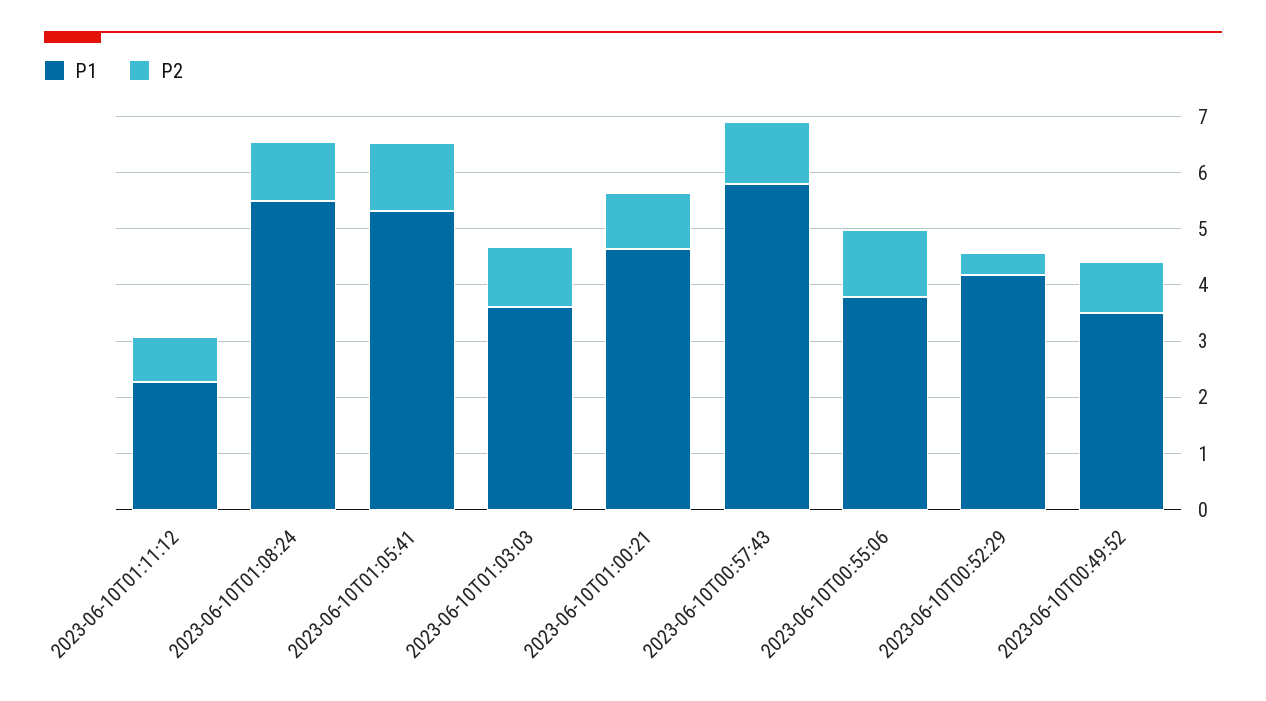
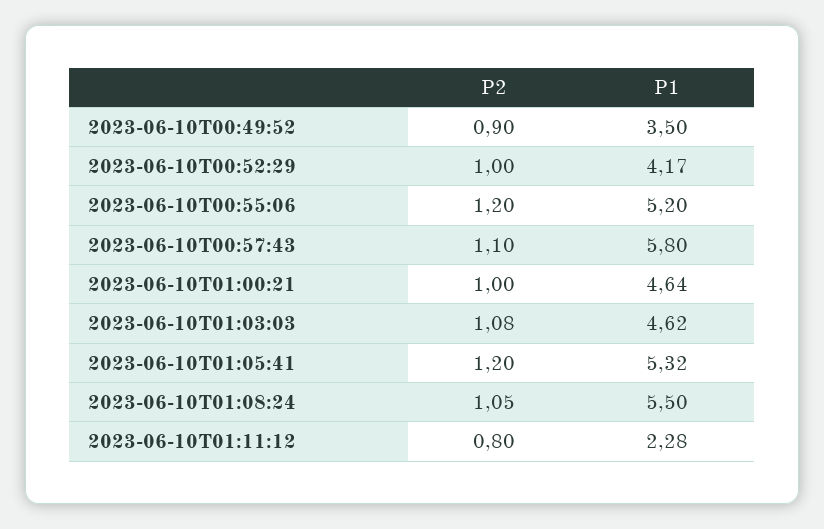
  {
    "P1": {
      "2023-06-10T01:11:12": 2.28,
      "2023-06-10T01:08:24": 5.5,
      "2023-06-10T01:05:41": 5.32,
-     "2023-06-10T01:03:03": 3.6,
+     "2023-06-10T01:03:03": 4.62,
      "2023-06-10T01:00:21": 4.64,
      "2023-06-10T00:57:43": 5.8,
-     "2023-06-10T00:55:06": 3.8,
+     "2023-06-10T00:55:06": 5.2,
      "2023-06-10T00:52:29": 4.17,
      "2023-06-10T00:49:52": 3.5
    },
    "P2": {
      "2023-06-10T01:11:12": 0.8,
      "2023-06-10T01:08:24": 1.05,
      "2023-06-10T01:05:41": 1.2,
      "2023-06-10T01:03:03": 1.08,
      "2023-06-10T01:00:21": 1,
      "2023-06-10T00:57:43": 1.1,
      "2023-06-10T00:55:06": 1.2,
-     "2023-06-10T00:52:29": 0.4,
+     "2023-06-10T00:52:29": 1,
      "2023-06-10T00:49:52": 0.9
    }
  }

